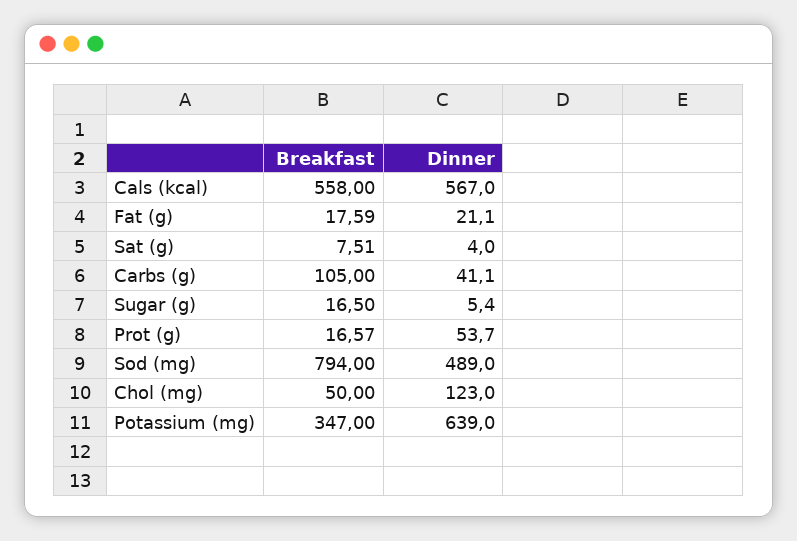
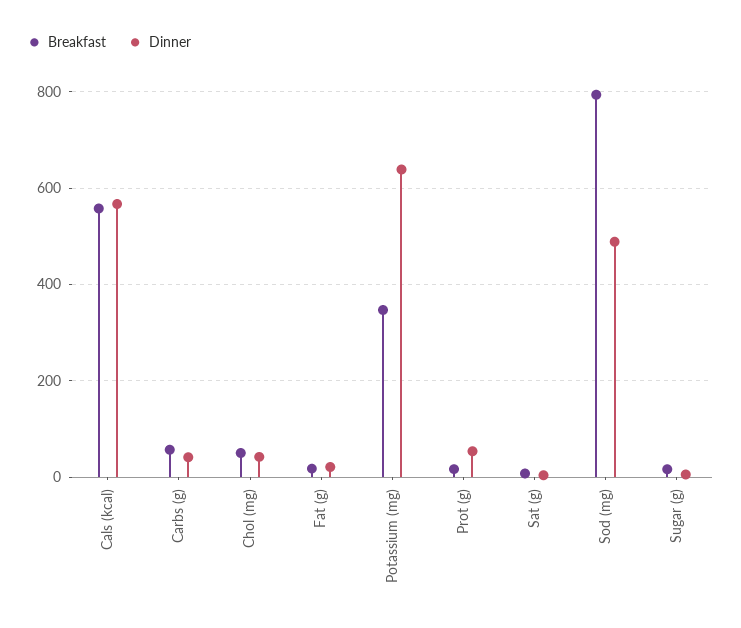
  {
    "Breakfast": {
      "Cals (kcal)": 558,
      "Fat (g)": 17.59,
      "Sat (g)": 7.51,
-     "Carbs (g)": 105,
+     "Carbs (g)": 60,
      "Sugar (g)": 16.5,
      "Prot (g)": 16.57,
      "Sod (mg)": 794,
      "Chol (mg)": 50,
      "Potassium (mg)": 347
    },
    "Dinner": {
      "Cals (kcal)": 567,
      "Fat (g)": 21.1,
      "Sat (g)": 4,
      "Carbs (g)": 41.1,
      "Sugar (g)": 5.4,
      "Prot (g)": 53.7,
      "Sod (mg)": 489,
-     "Chol (mg)": 123,
+     "Chol (mg)": 40,
      "Potassium (mg)": 639
    }
  }

